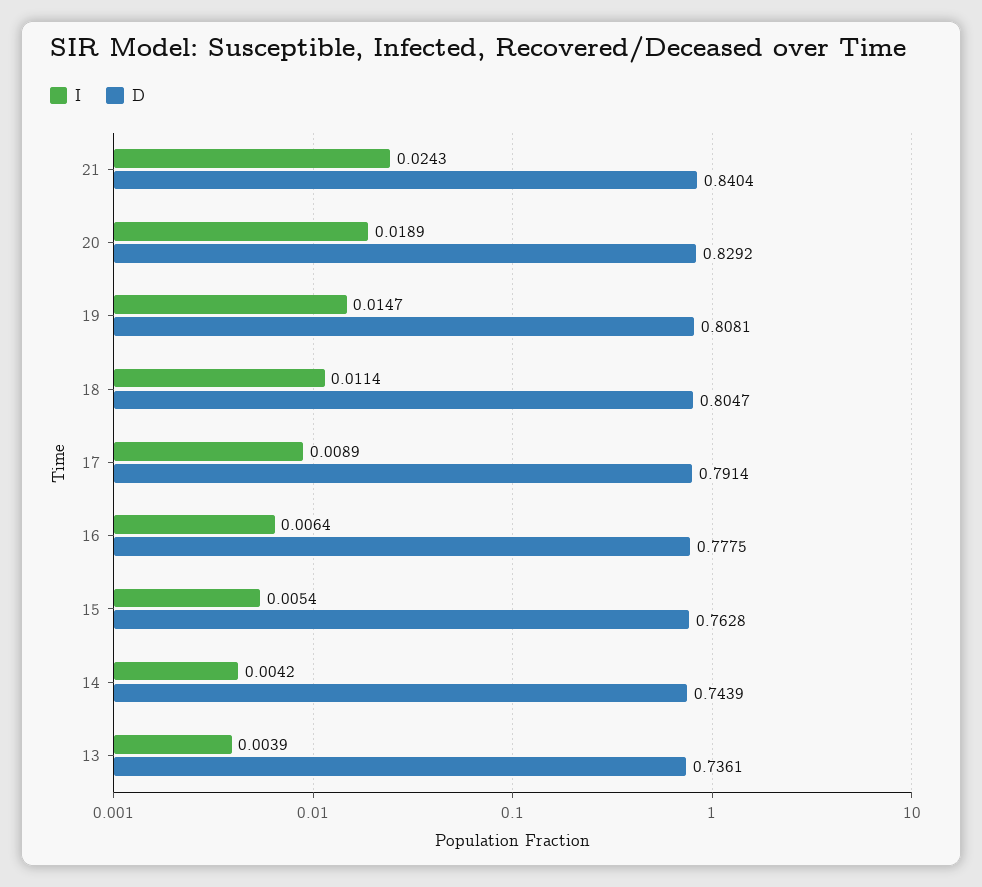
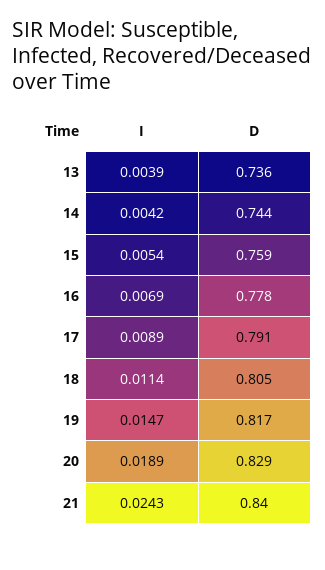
  {
    "I": {
      "21": 0.0243,
      "20": 0.0189,
      "19": 0.0147,
      "18": 0.0114,
      "17": 0.0089,
-     "16": 0.0064,
+     "16": 0.0069,
      "15": 0.0054,
      "14": 0.0042,
      "13": 0.0039
    },
    "D": {
      "21": 0.8404,
      "20": 0.8292,
-     "19": 0.8081,
+     "19": 0.817,
      "18": 0.8047,
      "17": 0.7914,
      "16": 0.7775,
-     "15": 0.7628,
+     "15": 0.759,
      "14": 0.7439,
      "13": 0.7361
    }
  }

